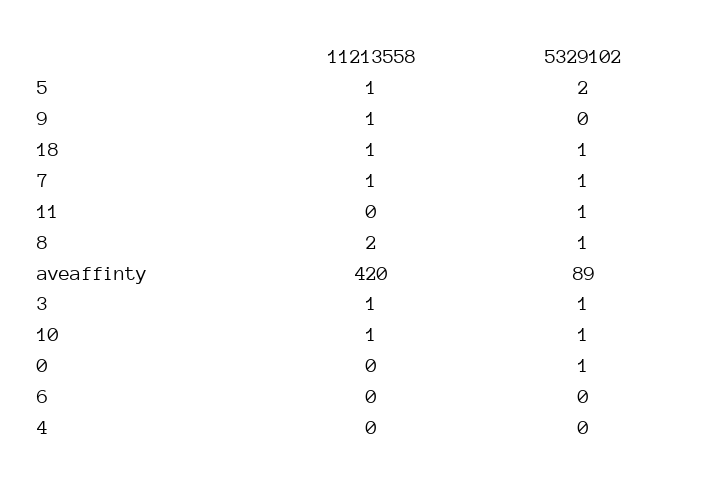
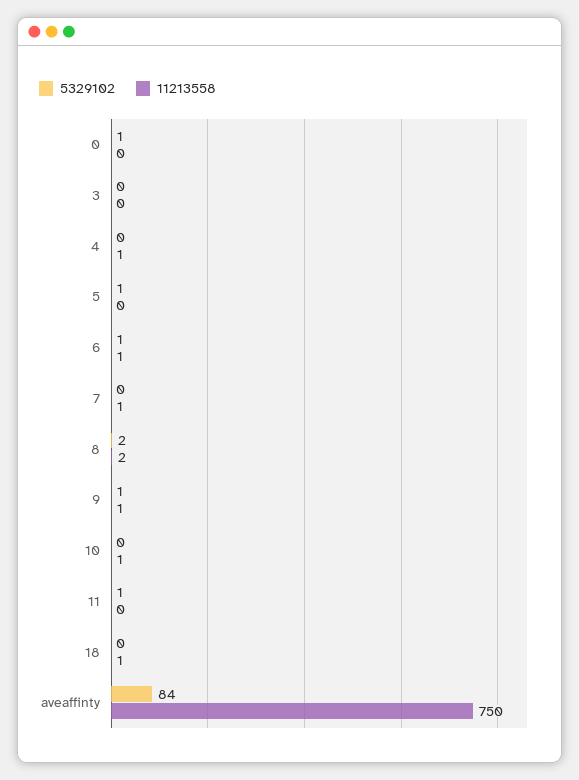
  {
    "11213558": {
-     "5": 1,
+     "5": 0,
      "9": 1,
      "18": 1,
      "7": 1,
      "11": 0,
      "8": 2,
-     "aveaffinty": 420,
+     "aveaffinty": 750,
-     "3": 1,
+     "3": 0,
      "10": 1,
      "0": 0,
-     "6": 0,
+     "6": 1,
-     "4": 0
+     "4": 1
    },
    "5329102": {
-     "5": 2,
+     "5": 1,
-     "9": 0,
+     "9": 1,
-     "18": 1,
+     "18": 0,
-     "7": 1,
+     "7": 0,
      "11": 1,
-     "8": 1,
+     "8": 2,
-     "aveaffinty": 89,
+     "aveaffinty": 84,
-     "3": 1,
+     "3": 0,
-     "10": 1,
+     "10": 0,
      "0": 1,
-     "6": 0,
+     "6": 1,
      "4": 0
    }
  }

